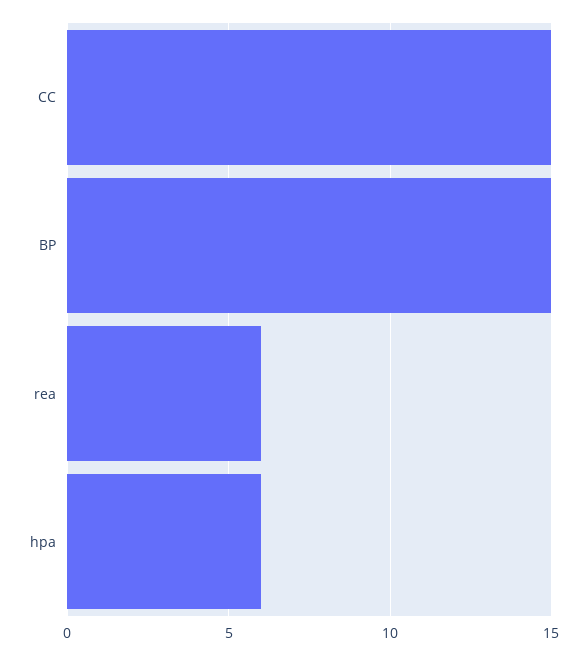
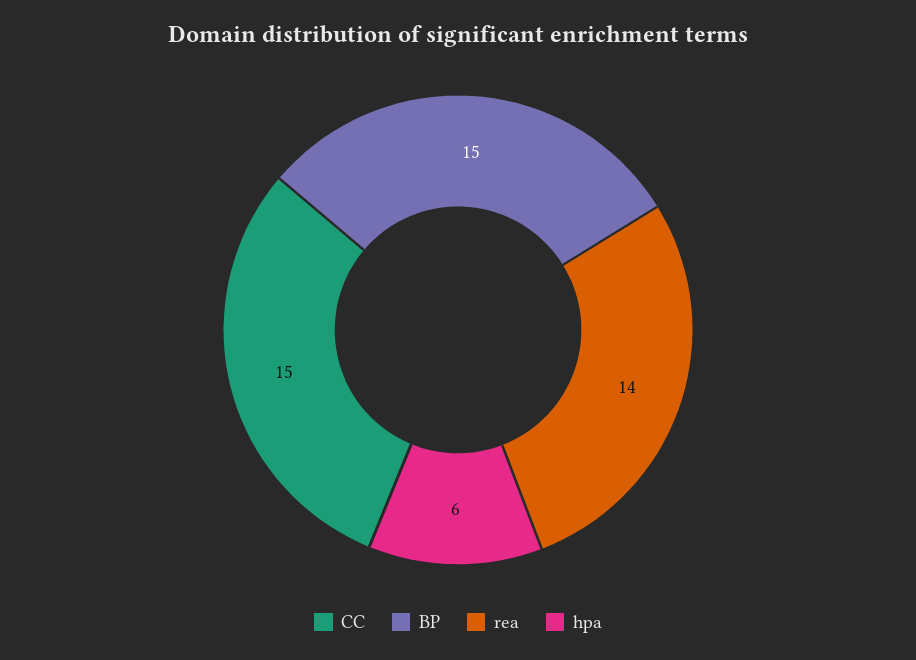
  {
    "CC": 15,
    "BP": 15,
-   "rea": 6,
+   "rea": 14,
    "hpa": 6
  }

